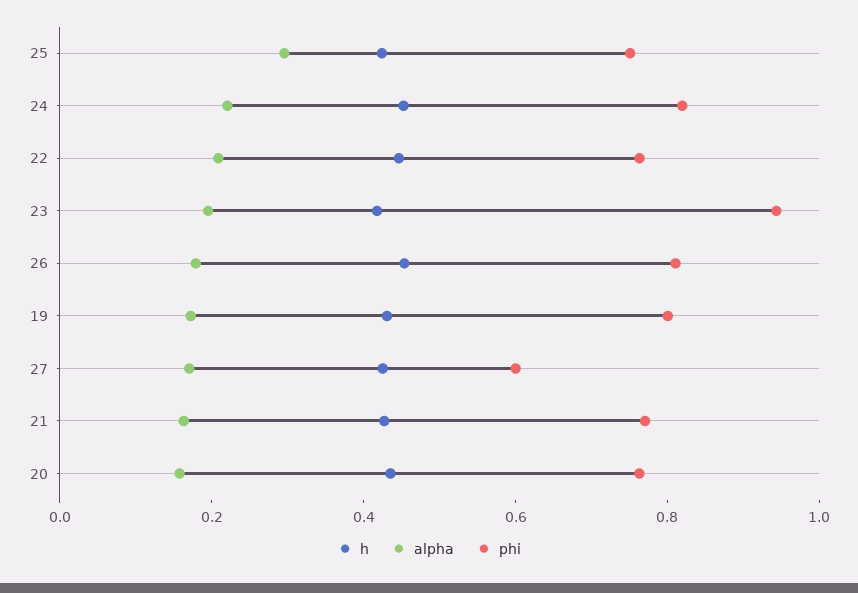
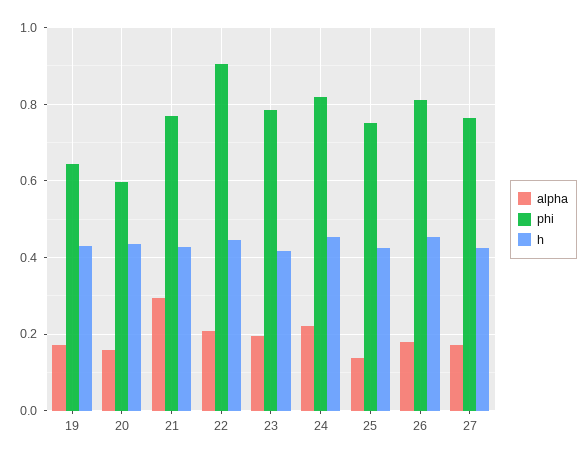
  {
    "h": {
      "25": 0.42,
      "24": 0.46,
      "22": 0.44,
      "23": 0.42,
      "26": 0.46,
      "19": 0.44,
      "27": 0.42,
      "21": 0.42,
      "20": 0.44
    },
    "alpha": {
-     "25": 0.3,
+     "25": 0.14,
      "24": 0.22,
      "22": 0.2,
      "23": 0.2,
      "26": 0.18,
      "19": 0.18,
      "27": 0.18,
-     "21": 0.15,
+     "21": 0.3,
      "20": 0.16
    },
    "phi": {
      "25": 0.76,
      "24": 0.82,
-     "22": 0.75,
+     "22": 0.9,
-     "23": 0.95,
+     "23": 0.78,
      "26": 0.82,
-     "19": 0.8,
+     "19": 0.64,
-     "27": 0.6,
+     "27": 0.76,
      "21": 0.78,
-     "20": 0.75
+     "20": 0.6
    }
  }

